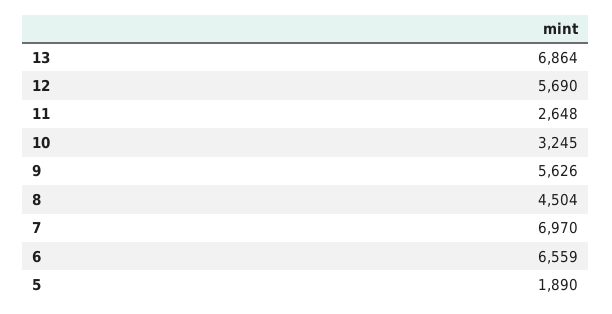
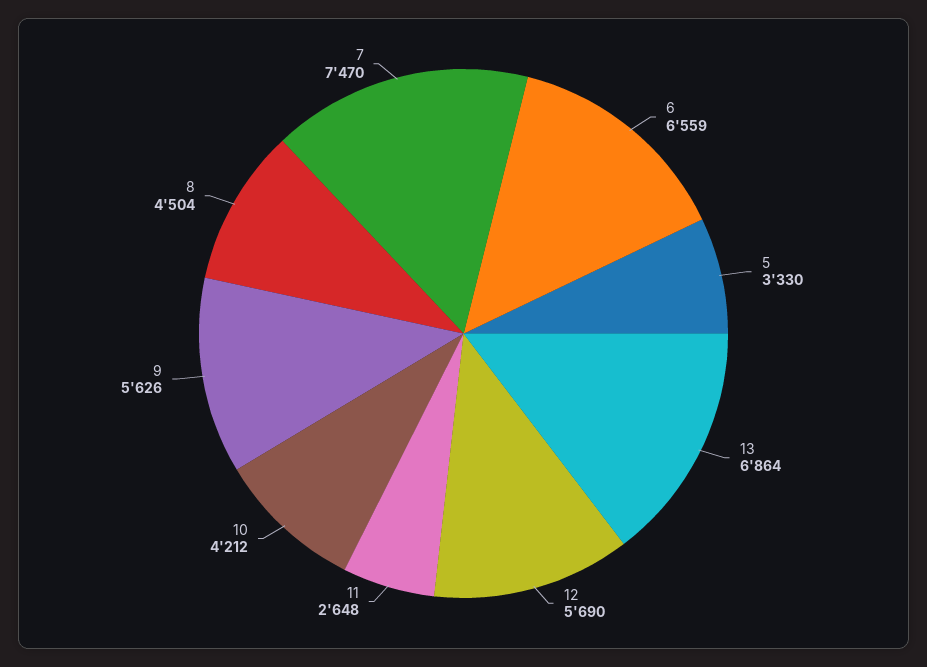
  {
    "13": 6864,
    "12": 5690,
    "11": 2648,
-   "10": 3245,
+   "10": 4212,
    "9": 5626,
    "8": 4504,
-   "7": 6970,
+   "7": 7470,
    "6": 6559,
-   "5": 1890
+   "5": 3330
  }

